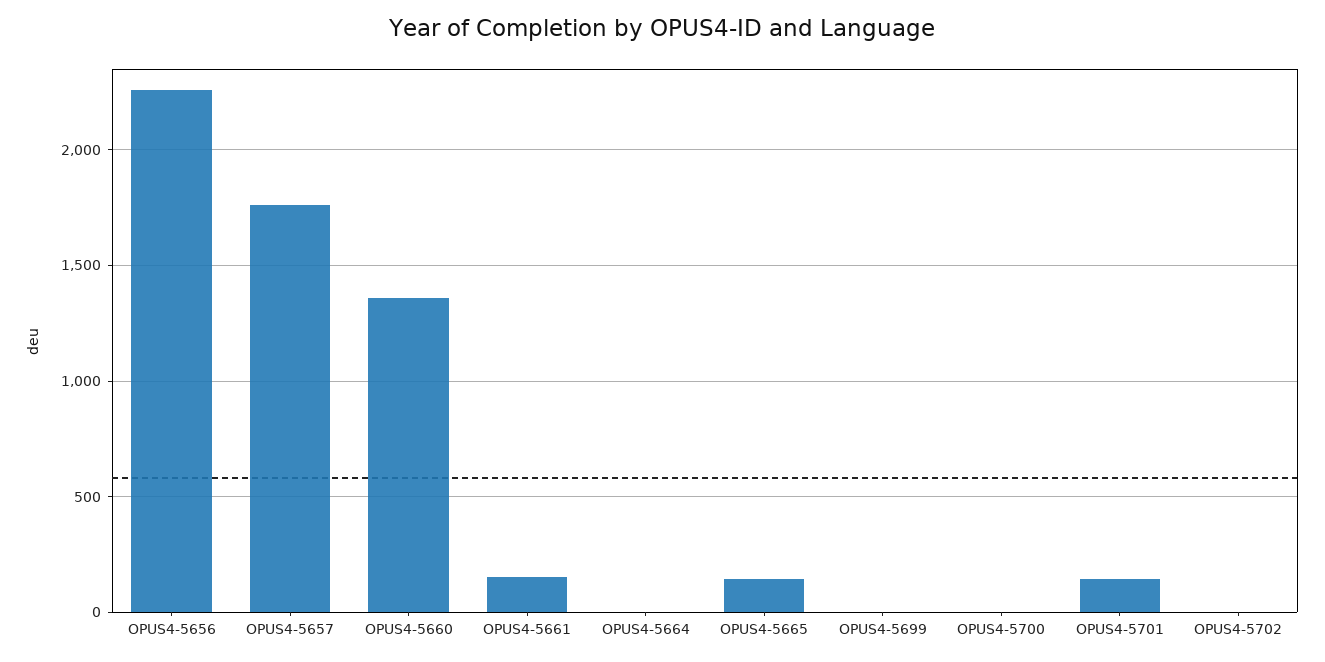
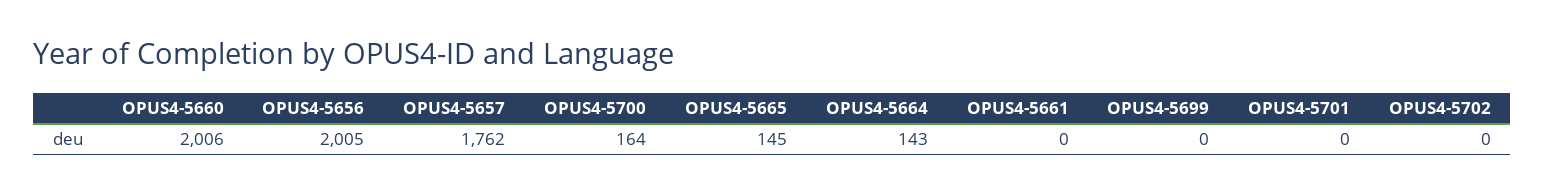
  {
-   "OPUS4-5656": 2250,
+   "OPUS4-5656": 2005,
    "OPUS4-5657": 1762,
-   "OPUS4-5660": 1350,
+   "OPUS4-5660": 2006,
-   "OPUS4-5661": 150,
+   "OPUS4-5661": 0,
-   "OPUS4-5664": 0,
+   "OPUS4-5664": 143,
    "OPUS4-5665": 145,
    "OPUS4-5699": 0,
-   "OPUS4-5700": 0,
+   "OPUS4-5700": 164,
-   "OPUS4-5701": 150,
+   "OPUS4-5701": 0,
    "OPUS4-5702": 0
  }

